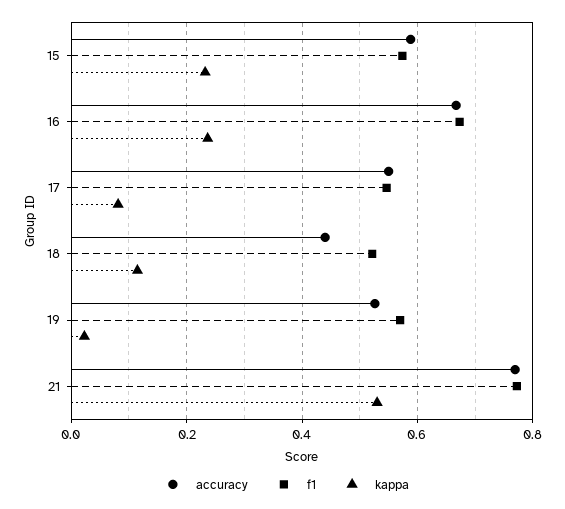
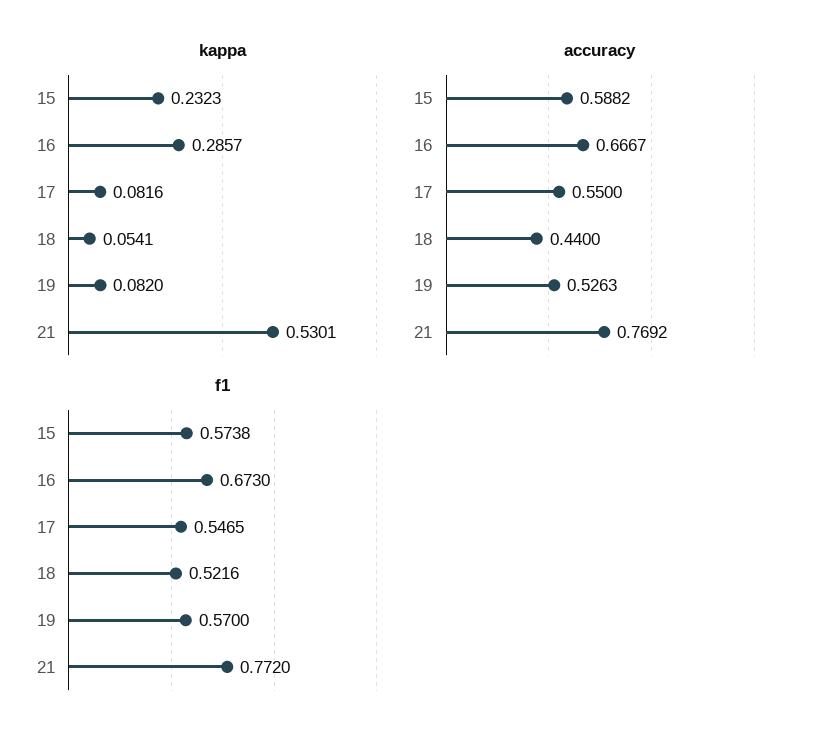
  {
    "accuracy": {
      "15": 0.5882,
      "16": 0.6667,
      "17": 0.55,
      "18": 0.44,
      "19": 0.5263,
      "21": 0.7692
    },
    "f1": {
      "15": 0.5738,
      "16": 0.673,
      "17": 0.5465,
      "18": 0.5216,
      "19": 0.57,
      "21": 0.772
    },
    "kappa": {
      "15": 0.2323,
-     "16": 0.24,
+     "16": 0.2857,
      "17": 0.0816,
-     "18": 0.12,
+     "18": 0.0541,
-     "19": 0.02,
+     "19": 0.082,
      "21": 0.5301
    }
  }

